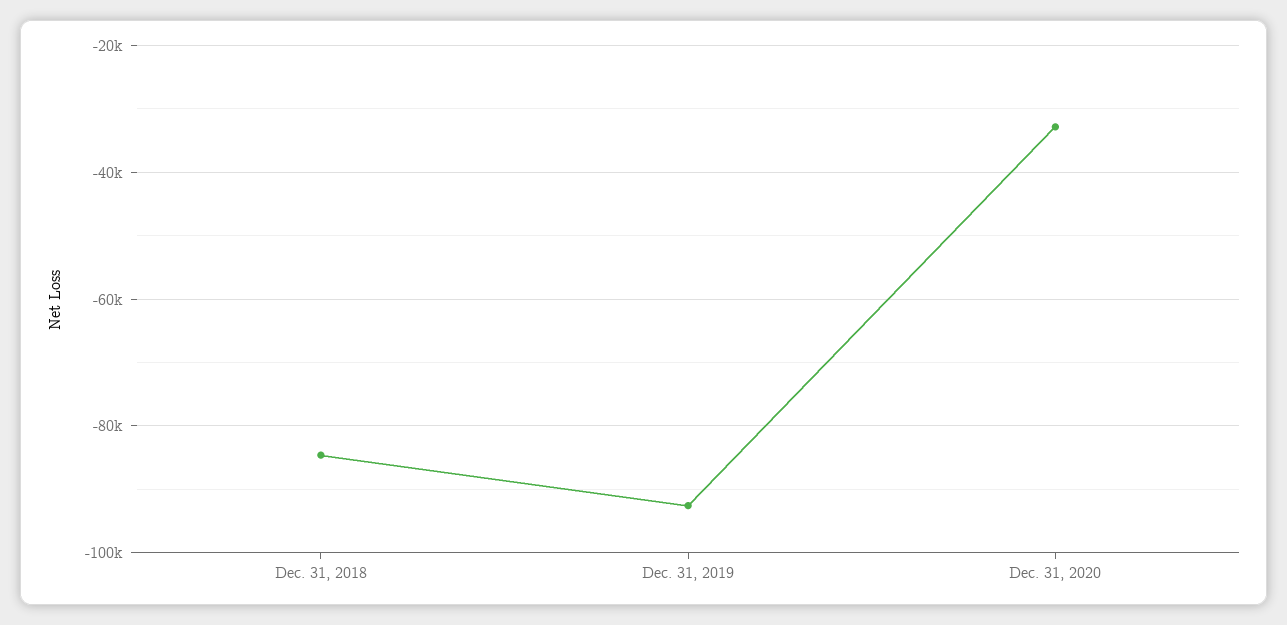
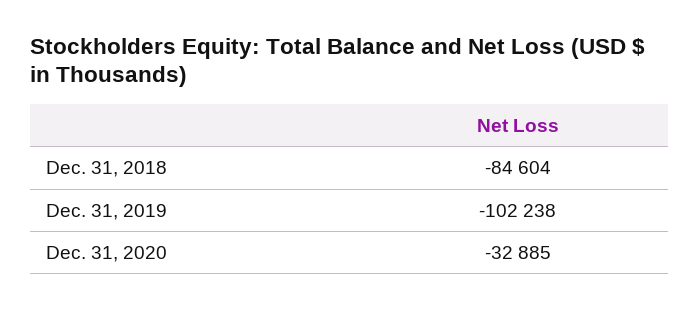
  {
    "Dec. 31, 2018": -84604,
-   "Dec. 31, 2019": -92000,
+   "Dec. 31, 2019": -102238,
    "Dec. 31, 2020": -32885
  }

